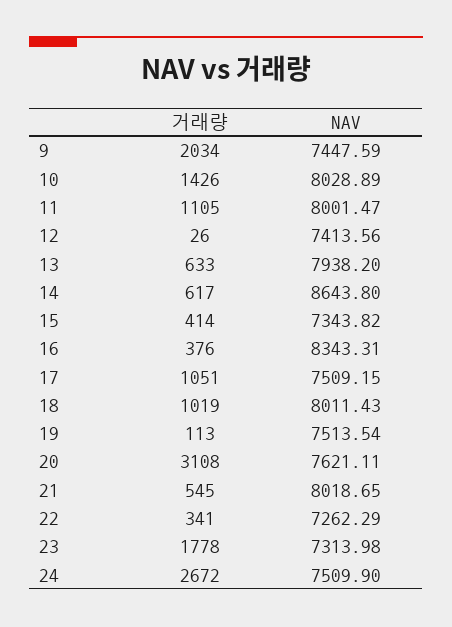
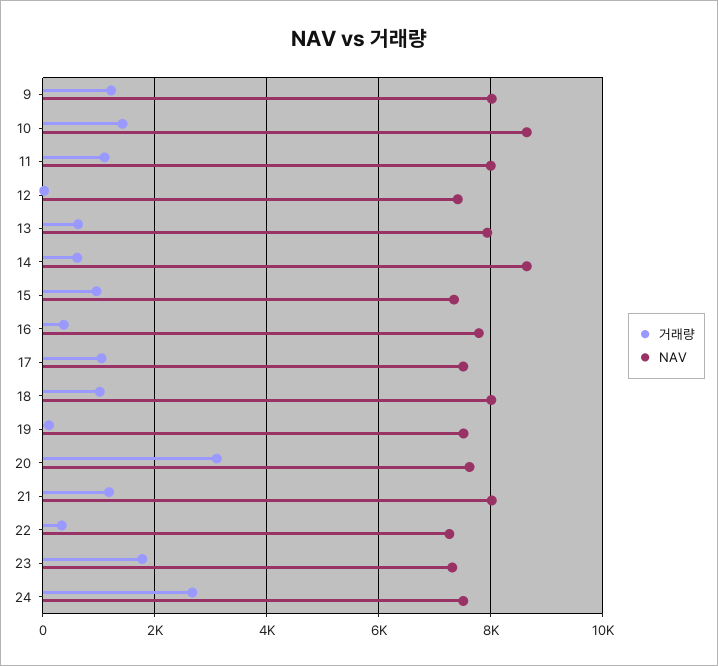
  {
    "거래량": {
-     "9": 2034,
+     "9": 1200,
      "10": 1426,
      "11": 1105,
      "12": 26,
      "13": 633,
      "14": 617,
-     "15": 414,
+     "15": 1000,
      "16": 376,
      "17": 1051,
      "18": 1019,
      "19": 113,
      "20": 3108,
-     "21": 545,
+     "21": 1200,
      "22": 341,
      "23": 1778,
      "24": 2672
    },
    "NAV": {
-     "9": 7447.59,
+     "9": 8000,
-     "10": 8028.89,
+     "10": 8600,
      "11": 8001.47,
      "12": 7413.56,
      "13": 7938.2,
      "14": 8643.8,
      "15": 7343.82,
-     "16": 8343.31,
+     "16": 7800,
      "17": 7509.15,
      "18": 8011.43,
      "19": 7513.54,
      "20": 7621.11,
      "21": 8018.65,
      "22": 7262.29,
      "23": 7313.98,
      "24": 7509.9
    }
  }

